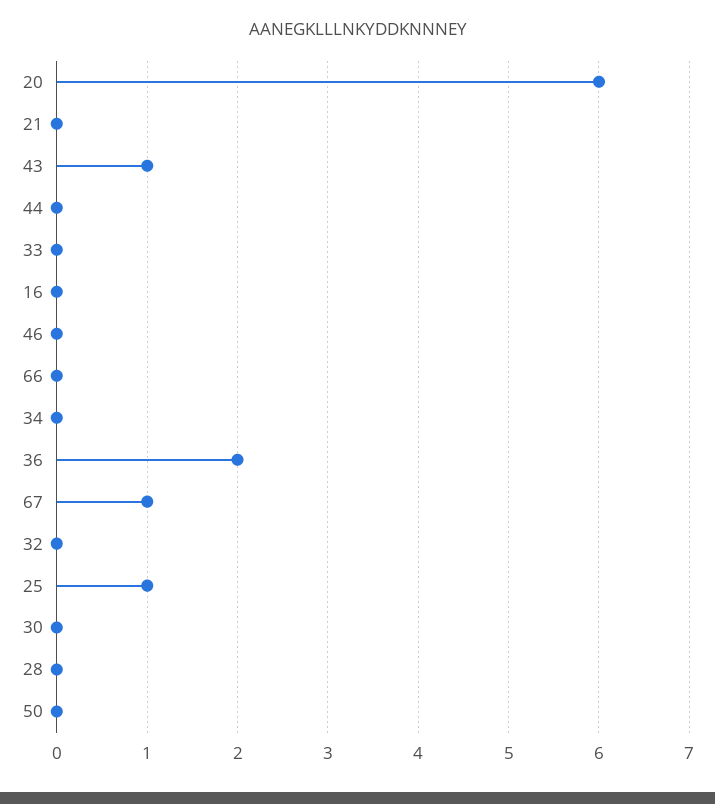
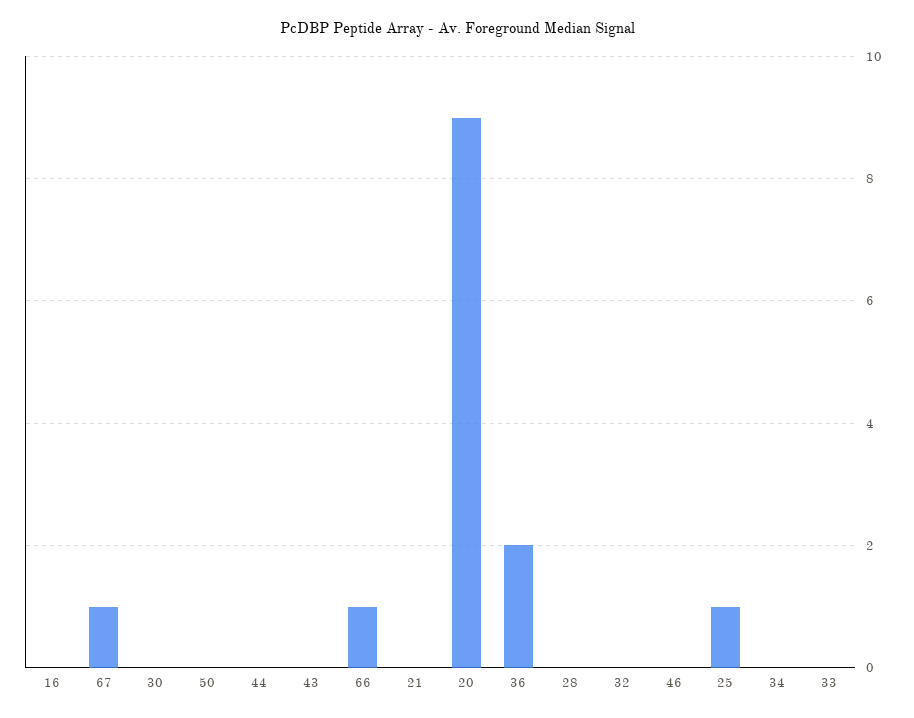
  {
-   "20": 6,
+   "20": 9,
    "21": 0,
-   "43": 1,
+   "43": 0,
    "44": 0,
    "33": 0,
    "16": 0,
    "46": 0,
-   "66": 0,
+   "66": 1,
    "34": 0,
    "36": 2,
    "67": 1,
    "32": 0,
    "25": 1,
    "30": 0,
    "28": 0,
    "50": 0
  }

